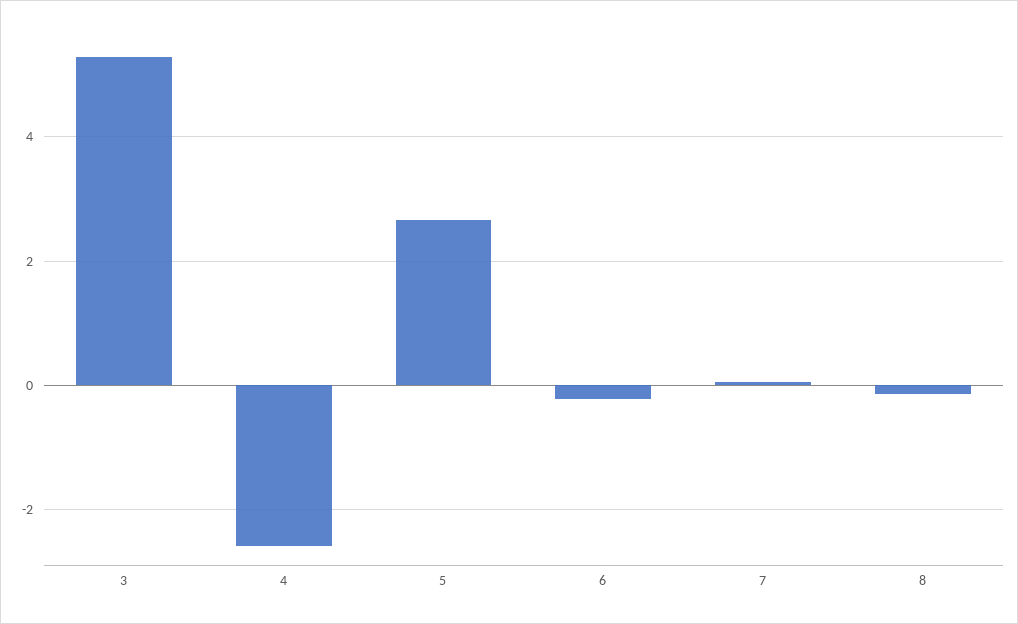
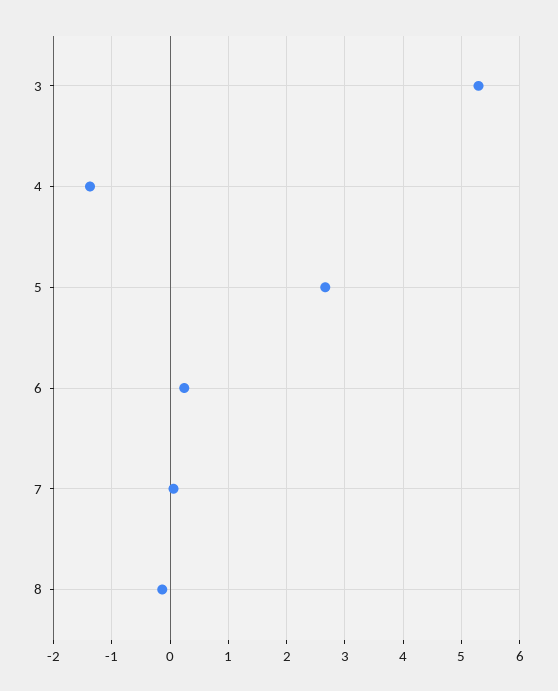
  {
    "3": 5.2,
-   "4": -2.6,
+   "4": -1.4,
    "5": 2.6,
-   "6": -0.2,
+   "6": 0.2,
    "7": 0,
    "8": -0.2
  }

